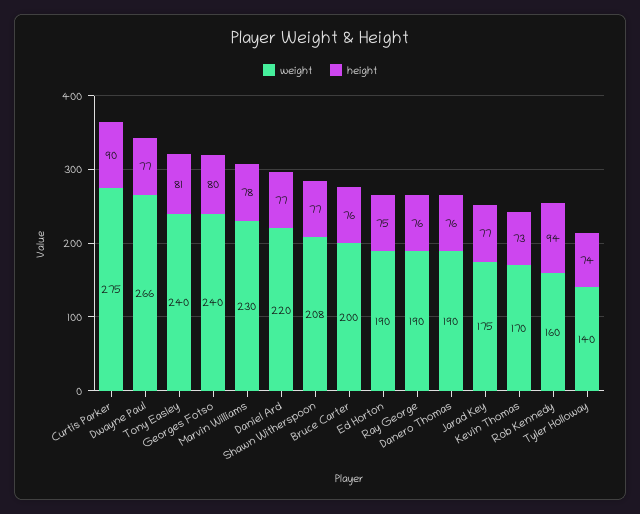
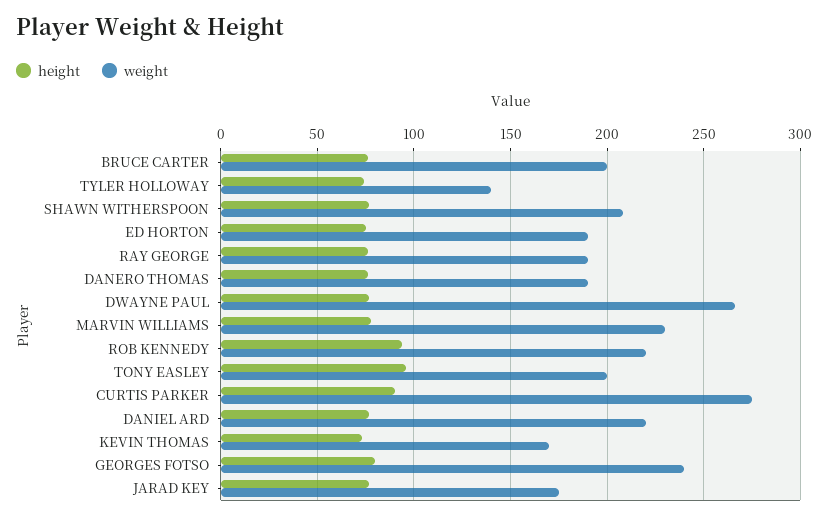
  {
    "weight": {
      "Curtis Parker": 275,
      "Dwayne Paul": 266,
-     "Tony Easley": 240,
+     "Tony Easley": 200,
      "Georges Fotso": 240,
      "Marvin Williams": 230,
      "Daniel Ard": 220,
      "Shawn Witherspoon": 208,
      "Bruce Carter": 200,
      "Ed Horton": 190,
      "Ray George": 190,
      "Danero Thomas": 190,
      "Jarad Key": 175,
      "Kevin Thomas": 170,
-     "Rob Kennedy": 160,
+     "Rob Kennedy": 220,
      "Tyler Holloway": 140
    },
    "height": {
      "Curtis Parker": 90,
      "Dwayne Paul": 77,
-     "Tony Easley": 81,
+     "Tony Easley": 95,
      "Georges Fotso": 80,
      "Marvin Williams": 78,
      "Daniel Ard": 77,
      "Shawn Witherspoon": 77,
      "Bruce Carter": 76,
      "Ed Horton": 75,
      "Ray George": 76,
      "Danero Thomas": 76,
      "Jarad Key": 77,
      "Kevin Thomas": 73,
      "Rob Kennedy": 94,
      "Tyler Holloway": 74
    }
  }

